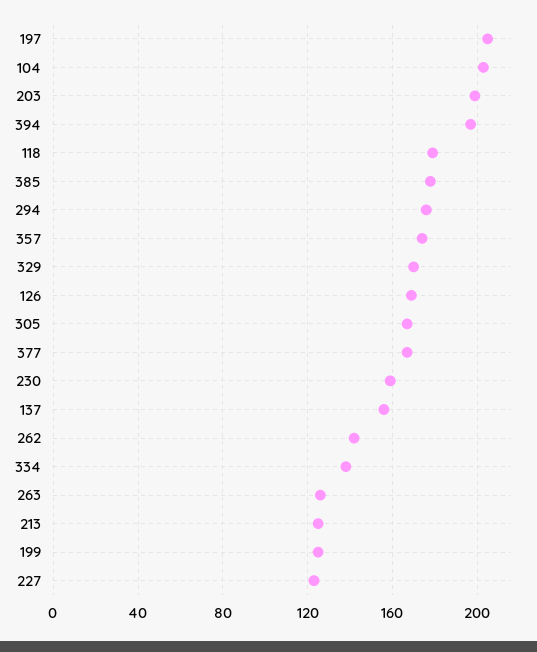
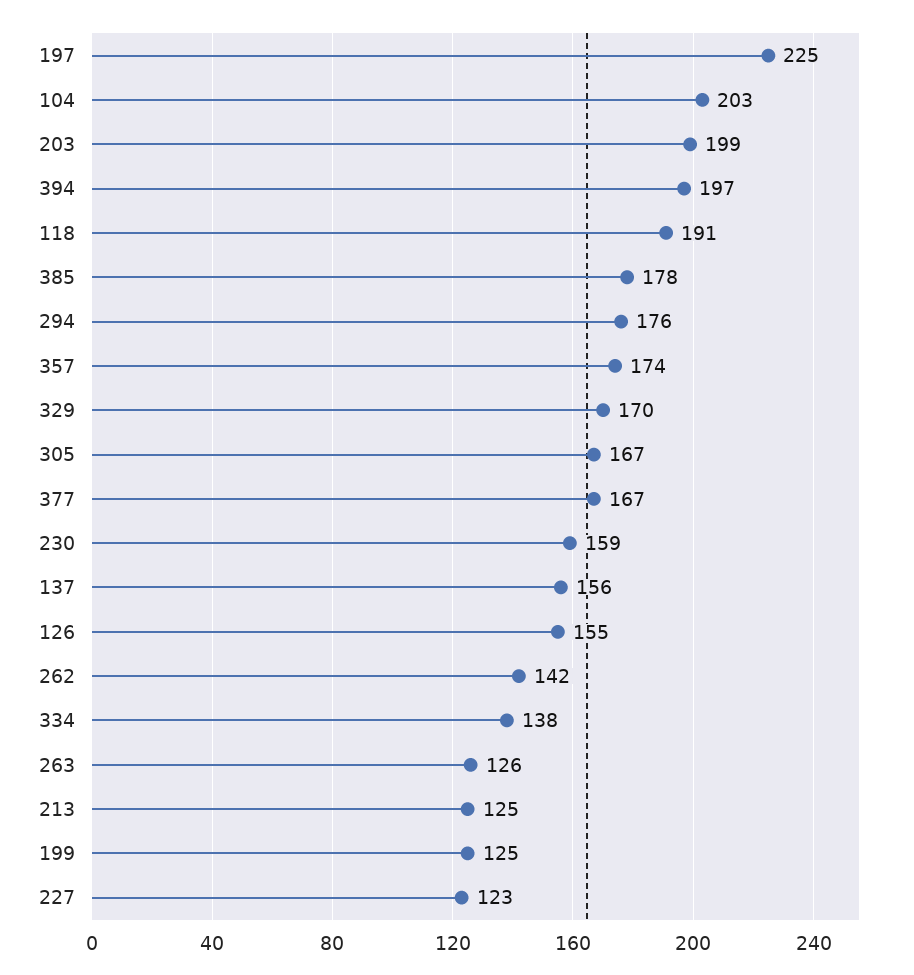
  {
-   "197": 205,
+   "197": 225,
    "104": 203,
    "203": 199,
    "394": 197,
-   "118": 180,
+   "118": 191,
    "385": 178,
    "294": 176,
    "357": 174,
    "329": 170,
-   "126": 170,
+   "126": 155,
    "305": 167,
    "377": 167,
    "230": 159,
    "137": 156,
    "262": 142,
    "334": 138,
    "263": 126,
    "213": 125,
    "199": 125,
    "227": 123
  }

